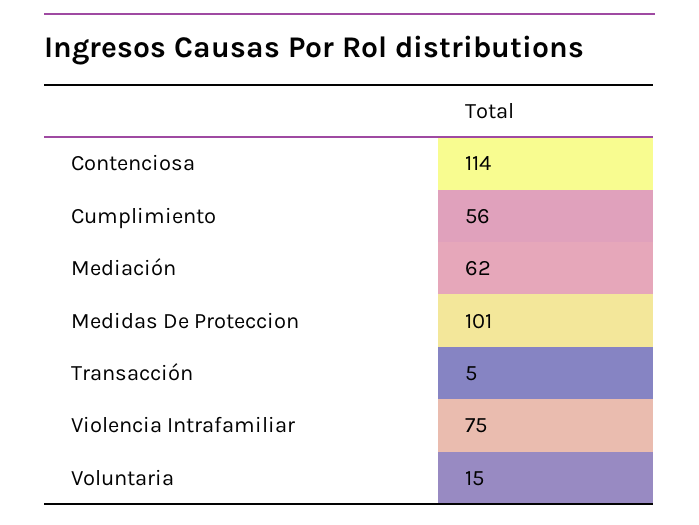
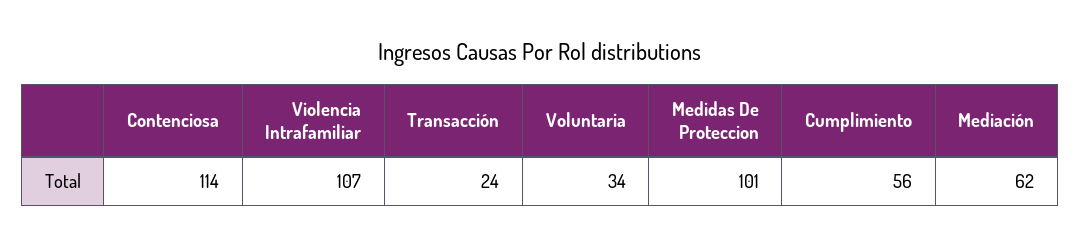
  {
    "Contenciosa": 114,
    "Cumplimiento": 56,
    "Mediación": 62,
    "Medidas De Proteccion": 101,
-   "Transacción": 5,
+   "Transacción": 24,
-   "Violencia Intrafamiliar": 75,
+   "Violencia Intrafamiliar": 107,
-   "Voluntaria": 15
+   "Voluntaria": 34
  }

